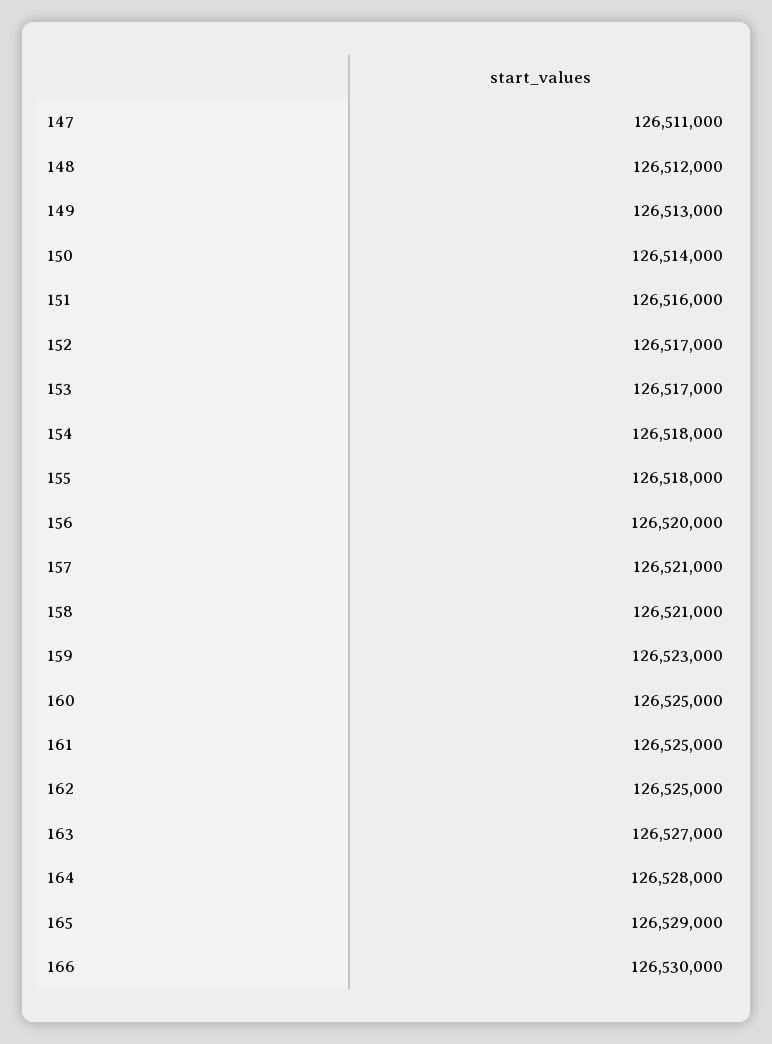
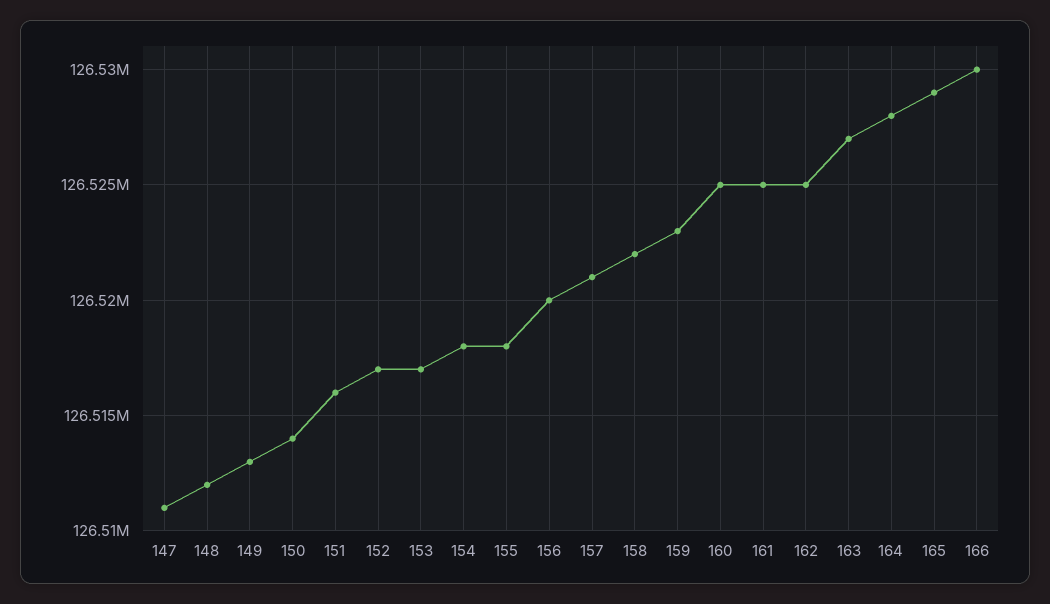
  {
    "147": 126511000,
    "148": 126512000,
    "149": 126513000,
    "150": 126514000,
    "151": 126516000,
    "152": 126517000,
    "153": 126517000,
    "154": 126518000,
    "155": 126518000,
    "156": 126520000,
    "157": 126521000,
-   "158": 126521000,
+   "158": 126522000,
    "159": 126523000,
    "160": 126525000,
    "161": 126525000,
    "162": 126525000,
    "163": 126527000,
    "164": 126528000,
    "165": 126529000,
    "166": 126530000
  }

